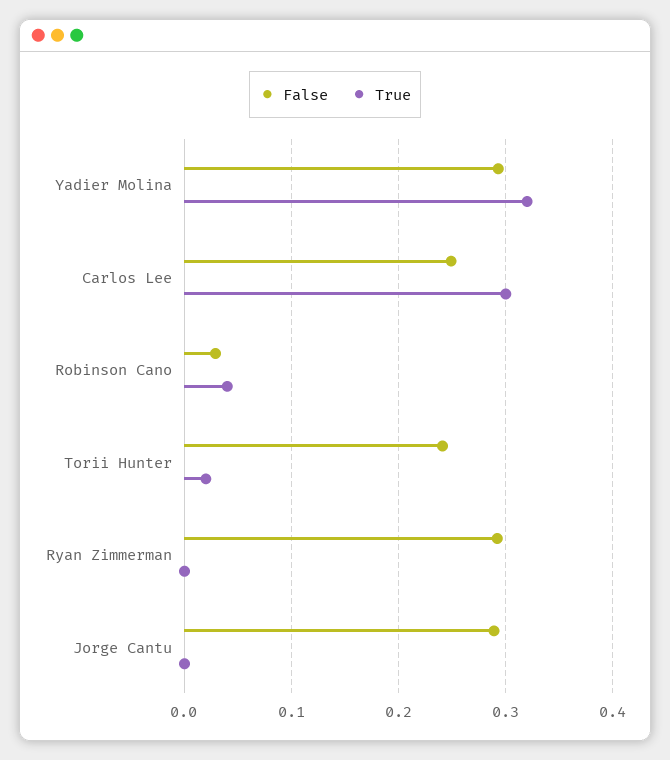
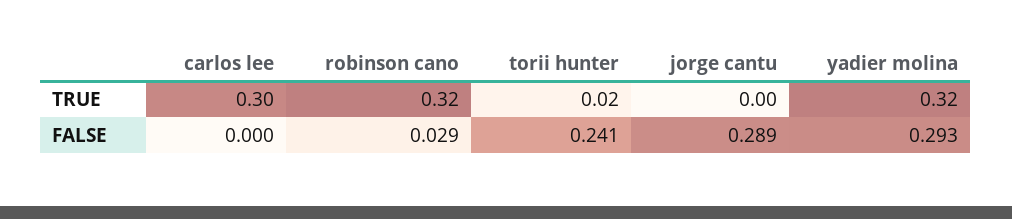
  {
    "False": {
      "Yadier Molina": 0.293,
-     "Carlos Lee": 0.25,
+     "Carlos Lee": 0,
      "Robinson Cano": 0.029,
      "Torii Hunter": 0.241,
-     "Ryan Zimmerman": 0.29,
      "Jorge Cantu": 0.289
    },
    "True": {
      "Yadier Molina": 0.32,
      "Carlos Lee": 0.3,
-     "Robinson Cano": 0.04,
+     "Robinson Cano": 0.32,
      "Torii Hunter": 0.02,
-     "Ryan Zimmerman": 0,
      "Jorge Cantu": 0
    }
  }

